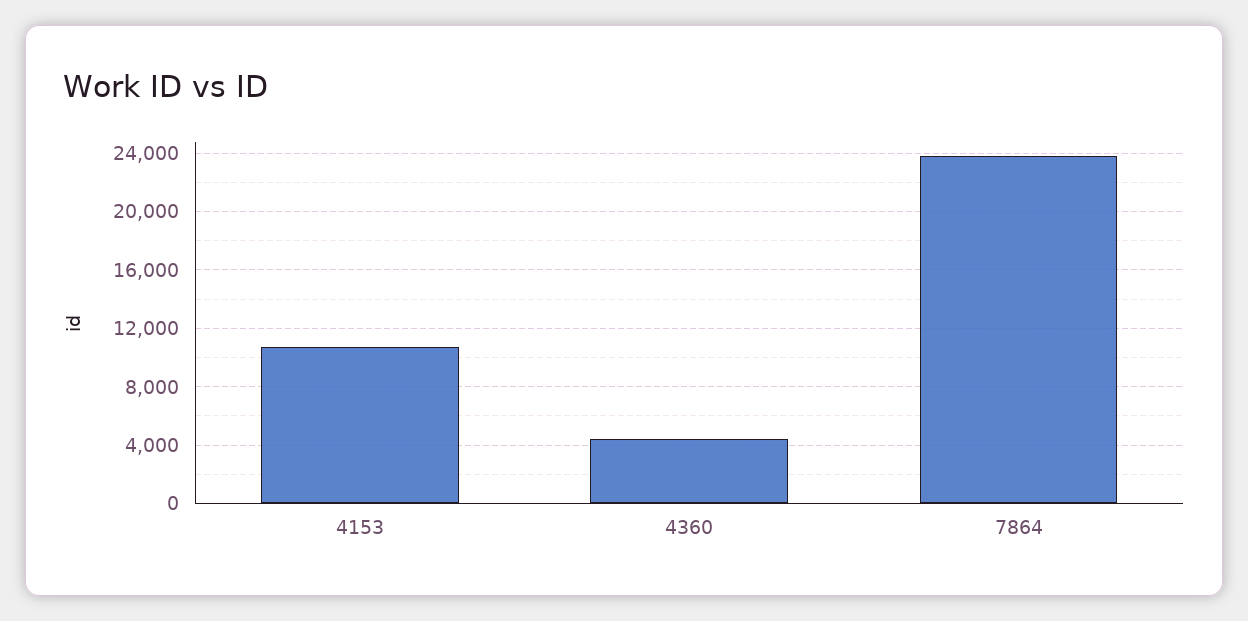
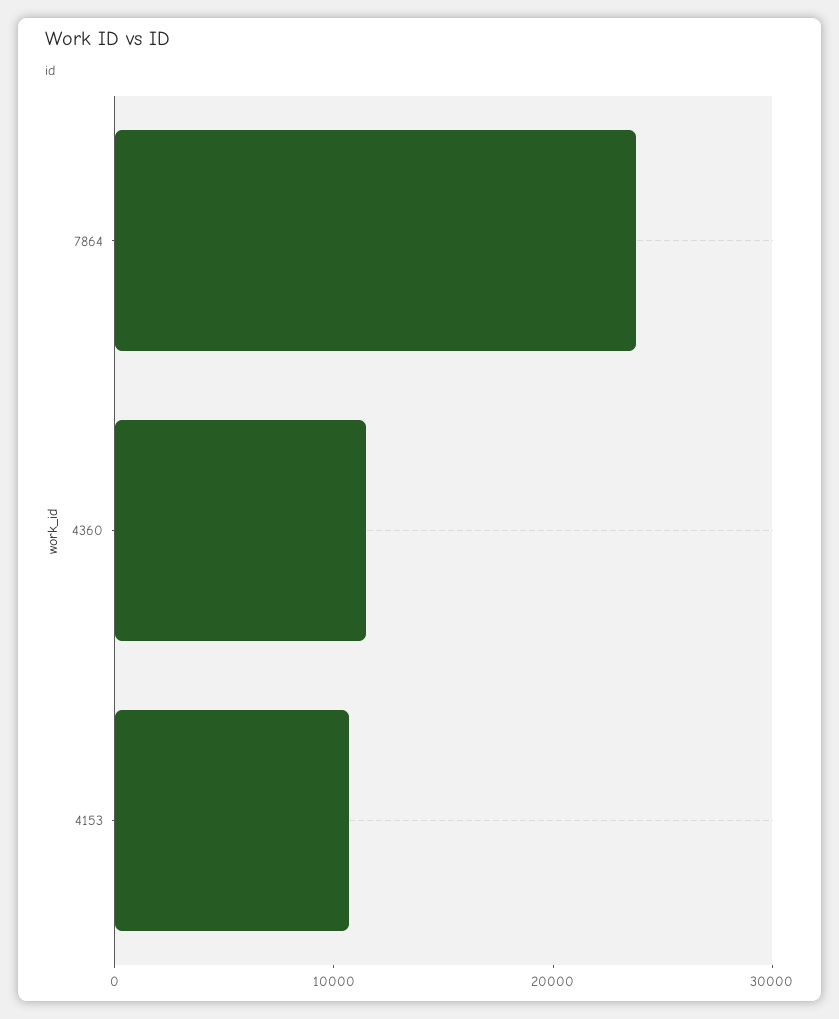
  {
    "4153": 10500,
-   "4360": 4500,
+   "4360": 12000,
    "7864": 24000
  }

